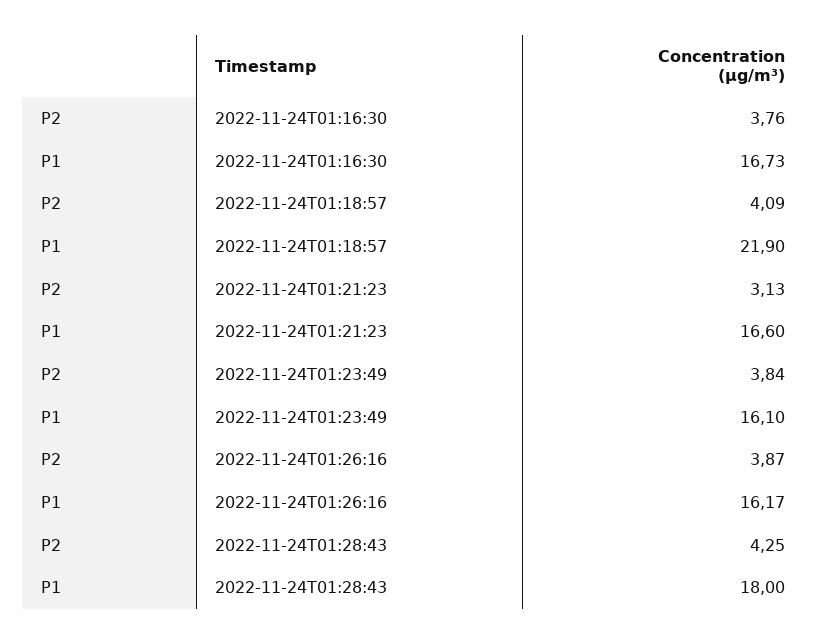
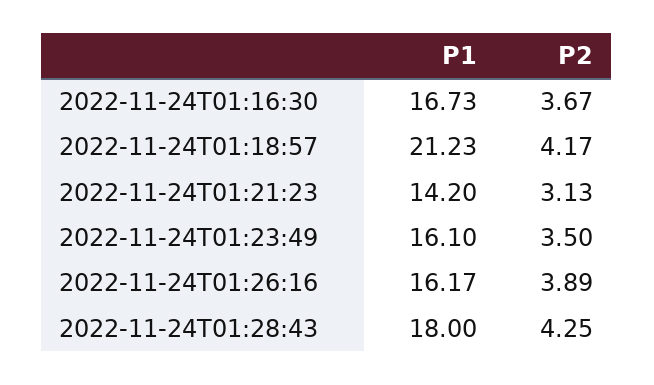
  {
    "P2": {
-     "2022-11-24T01:16:30": 3.76,
+     "2022-11-24T01:16:30": 3.67,
-     "2022-11-24T01:18:57": 4.09,
+     "2022-11-24T01:18:57": 4.17,
      "2022-11-24T01:21:23": 3.13,
-     "2022-11-24T01:23:49": 3.84,
+     "2022-11-24T01:23:49": 3.5,
-     "2022-11-24T01:26:16": 3.87,
+     "2022-11-24T01:26:16": 3.89,
      "2022-11-24T01:28:43": 4.25
    },
    "P1": {
      "2022-11-24T01:16:30": 16.73,
-     "2022-11-24T01:18:57": 21.9,
+     "2022-11-24T01:18:57": 21.23,
-     "2022-11-24T01:21:23": 16.6,
+     "2022-11-24T01:21:23": 14.2,
      "2022-11-24T01:23:49": 16.1,
      "2022-11-24T01:26:16": 16.17,
      "2022-11-24T01:28:43": 18
    }
  }

